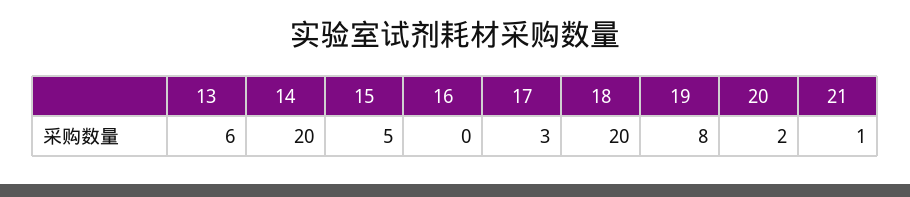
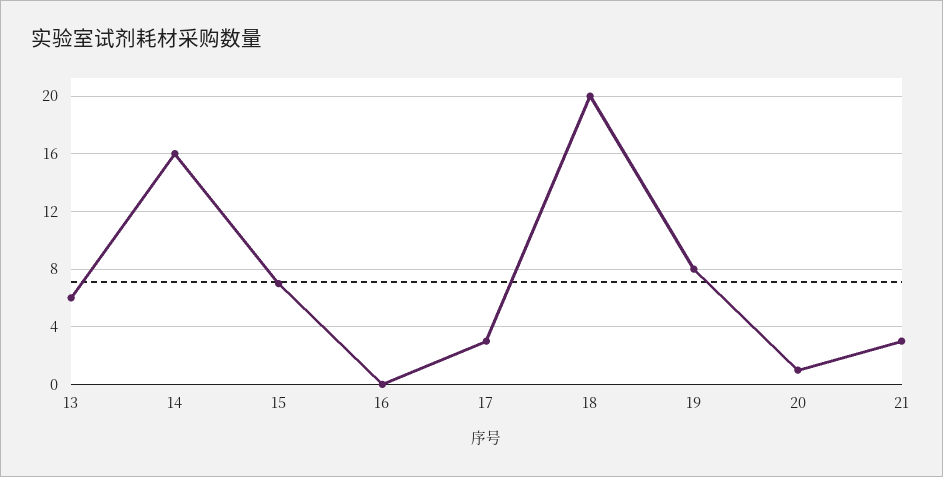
  {
    "13": 6,
-   "14": 20,
+   "14": 16,
-   "15": 5,
+   "15": 7,
    "16": 0,
    "17": 3,
    "18": 20,
    "19": 8,
-   "20": 2,
+   "20": 1,
-   "21": 1
+   "21": 3
  }

